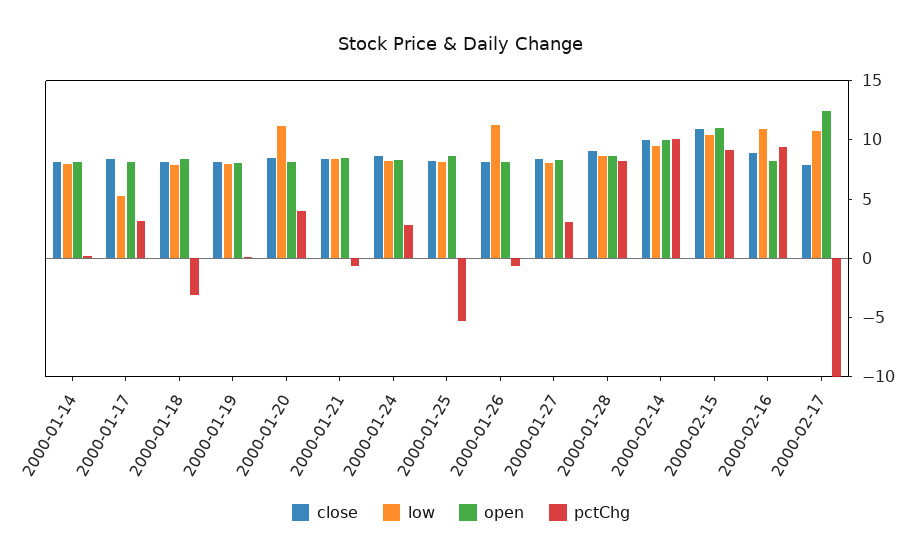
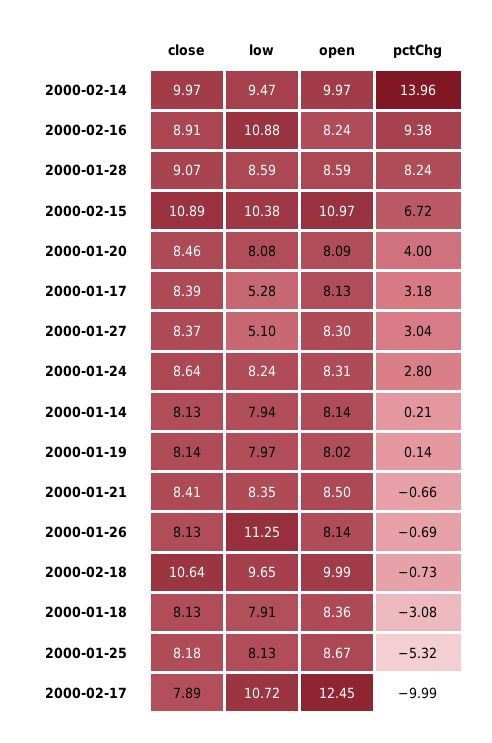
  {
    "close": {
      "2000-01-14": 8.13,
      "2000-01-17": 8.39,
      "2000-01-18": 8.13,
      "2000-01-19": 8.14,
      "2000-01-20": 8.46,
      "2000-01-21": 8.41,
      "2000-01-24": 8.64,
      "2000-01-25": 8.18,
      "2000-01-26": 8.13,
      "2000-01-27": 8.37,
      "2000-01-28": 9.07,
      "2000-02-14": 9.97,
      "2000-02-15": 10.89,
      "2000-02-16": 8.91,
-     "2000-02-17": 7.89
+     "2000-02-17": 7.89,
+     "2000-02-18": 10.64
    },
    "low": {
      "2000-01-14": 7.94,
      "2000-01-17": 5.28,
      "2000-01-18": 7.91,
      "2000-01-19": 7.97,
-     "2000-01-20": 11,
+     "2000-01-20": 8.08,
      "2000-01-21": 8.35,
      "2000-01-24": 8.24,
      "2000-01-25": 8.13,
      "2000-01-26": 11.25,
-     "2000-01-27": 8,
+     "2000-01-27": 5.1,
      "2000-01-28": 8.59,
      "2000-02-14": 9.47,
      "2000-02-15": 10.38,
      "2000-02-16": 10.88,
-     "2000-02-17": 10.72
+     "2000-02-17": 10.72,
+     "2000-02-18": 9.65
    },
    "open": {
      "2000-01-14": 8.14,
      "2000-01-17": 8.13,
      "2000-01-18": 8.36,
      "2000-01-19": 8.02,
      "2000-01-20": 8.09,
      "2000-01-21": 8.5,
      "2000-01-24": 8.31,
      "2000-01-25": 8.67,
      "2000-01-26": 8.14,
      "2000-01-27": 8.3,
      "2000-01-28": 8.59,
      "2000-02-14": 9.97,
      "2000-02-15": 10.97,
      "2000-02-16": 8.24,
-     "2000-02-17": 12.45
+     "2000-02-17": 12.45,
+     "2000-02-18": 9.99
    },
    "pctChg": {
      "2000-01-14": 0.21,
      "2000-01-17": 3.18,
      "2000-01-18": -3.08,
      "2000-01-19": 0.14,
      "2000-01-20": 4,
      "2000-01-21": -0.66,
      "2000-01-24": 2.8,
      "2000-01-25": -5.32,
      "2000-01-26": -0.69,
      "2000-01-27": 3.04,
      "2000-01-28": 8.24,
-     "2000-02-14": 10,
+     "2000-02-14": 13.96,
-     "2000-02-15": 9,
+     "2000-02-15": 6.72,
      "2000-02-16": 9.38,
-     "2000-02-17": -9.99
+     "2000-02-17": -9.99,
+     "2000-02-18": -0.73
    }
  }

